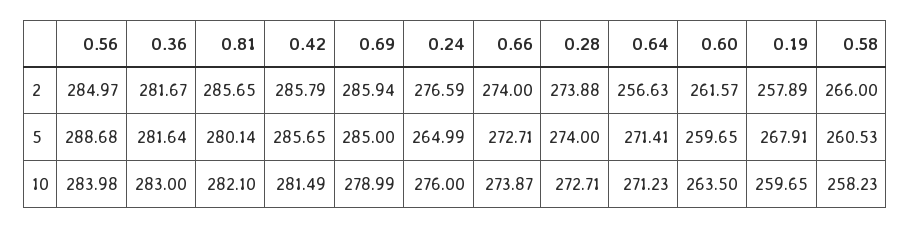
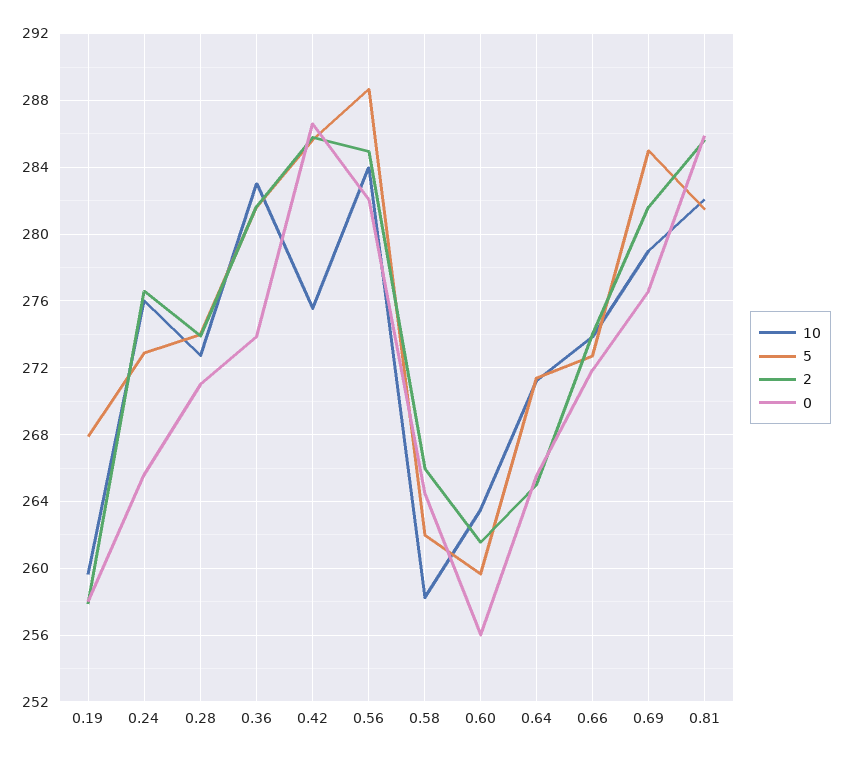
  {
    "2": {
      "0.56": 284.97,
      "0.36": 281.67,
      "0.81": 285.65,
      "0.42": 285.79,
-     "0.69": 285.94,
+     "0.69": 281.5,
      "0.24": 276.59,
      "0.66": 274,
      "0.28": 273.88,
-     "0.64": 256.63,
+     "0.64": 265,
      "0.60": 261.57,
      "0.19": 257.89,
      "0.58": 266
    },
    "5": {
      "0.56": 288.68,
      "0.36": 281.64,
-     "0.81": 280.14,
+     "0.81": 281.5,
      "0.42": 285.65,
      "0.69": 285,
-     "0.24": 264.99,
+     "0.24": 273,
      "0.66": 272.71,
      "0.28": 274,
      "0.64": 271.41,
      "0.60": 259.65,
      "0.19": 267.91,
-     "0.58": 260.53
+     "0.58": 262
    },
    "10": {
      "0.56": 283.98,
      "0.36": 283,
      "0.81": 282.1,
-     "0.42": 281.49,
+     "0.42": 275.5,
      "0.69": 278.99,
      "0.24": 276,
      "0.66": 273.87,
      "0.28": 272.71,
      "0.64": 271.23,
      "0.60": 263.5,
      "0.19": 259.65,
      "0.58": 258.23
-   }
+   },
+   "0": {
+     "0.19": 258,
+     "0.24": 265.5,
+     "0.28": 271,
+     "0.36": 274,
+     "0.42": 286.5,
+     "0.56": 282,
+     "0.58": 264.5,
+     "0.60": 256,
+     "0.64": 265.5,
+     "0.66": 272,
+     "0.69": 276.5,
+     "0.81": 286
+   }
  }

